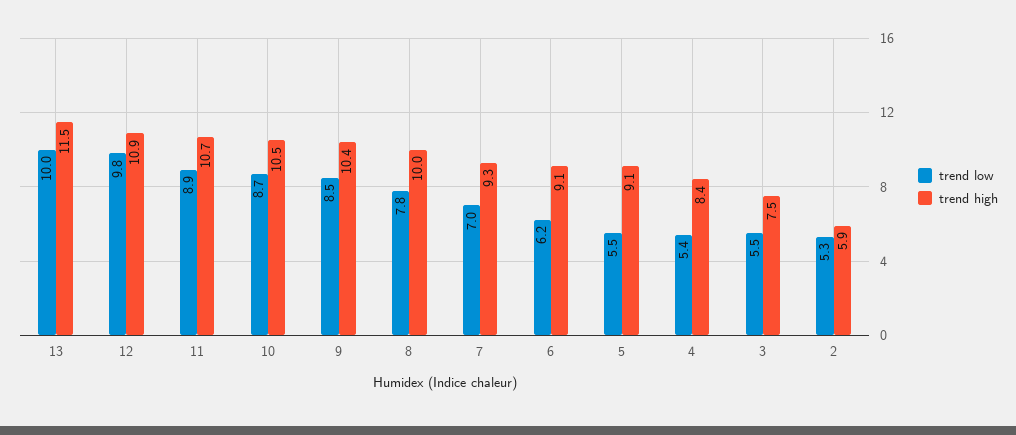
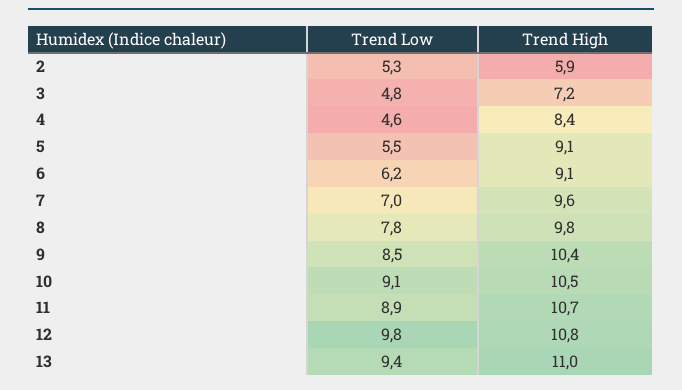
  {
    "trend low": {
-     "13": 10,
+     "13": 9.4,
      "12": 9.8,
      "11": 8.9,
-     "10": 8.7,
+     "10": 9.1,
      "9": 8.5,
      "8": 7.8,
      "7": 7,
      "6": 6.2,
      "5": 5.5,
-     "4": 5.4,
+     "4": 4.6,
-     "3": 5.5,
+     "3": 4.8,
      "2": 5.3
    },
    "trend high": {
-     "13": 11.5,
+     "13": 11,
-     "12": 10.9,
+     "12": 10.8,
      "11": 10.7,
      "10": 10.5,
      "9": 10.4,
-     "8": 10,
+     "8": 9.8,
-     "7": 9.3,
+     "7": 9.6,
      "6": 9.1,
      "5": 9.1,
      "4": 8.4,
-     "3": 7.5,
+     "3": 7.2,
      "2": 5.9
    }
  }

